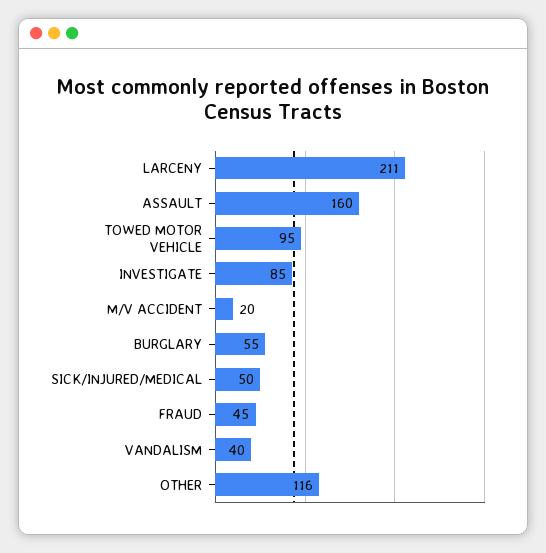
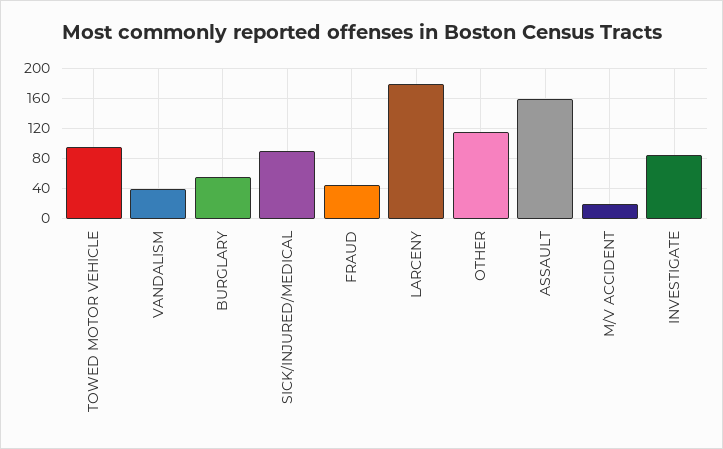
  {
-   "LARCENY": 211,
+   "LARCENY": 180,
    "ASSAULT": 160,
    "TOWED MOTOR VEHICLE": 95,
    "INVESTIGATE": 85,
    "M/V ACCIDENT": 20,
    "BURGLARY": 55,
-   "SICK/INJURED/MEDICAL": 50,
+   "SICK/INJURED/MEDICAL": 90,
    "FRAUD": 45,
    "VANDALISM": 40,
    "OTHER": 116
  }

